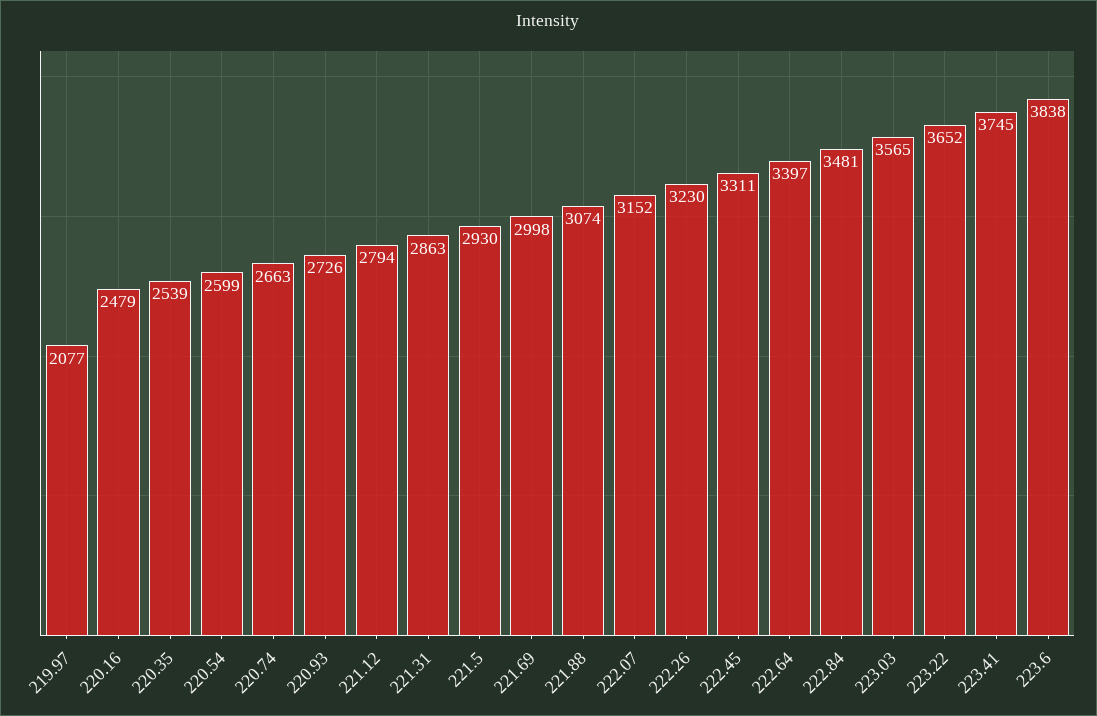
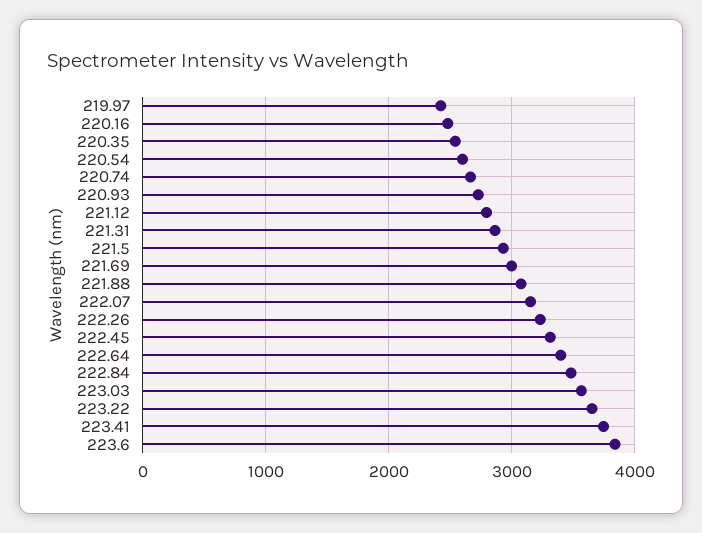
  {
-   "219.97": 2077,
+   "219.97": 2400,
    "220.16": 2479,
    "220.35": 2539,
    "220.54": 2599,
    "220.74": 2663,
    "220.93": 2726,
    "221.12": 2794,
    "221.31": 2863,
    "221.5": 2930,
    "221.69": 2998,
    "221.88": 3074,
    "222.07": 3152,
    "222.26": 3230,
    "222.45": 3311,
    "222.64": 3397,
    "222.84": 3481,
    "223.03": 3565,
    "223.22": 3652,
    "223.41": 3745,
    "223.6": 3838
  }

